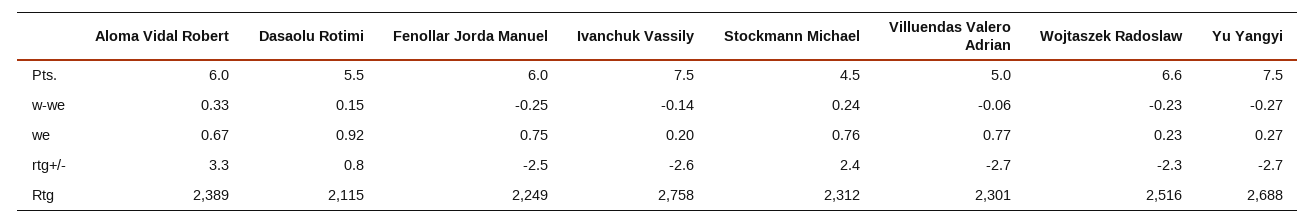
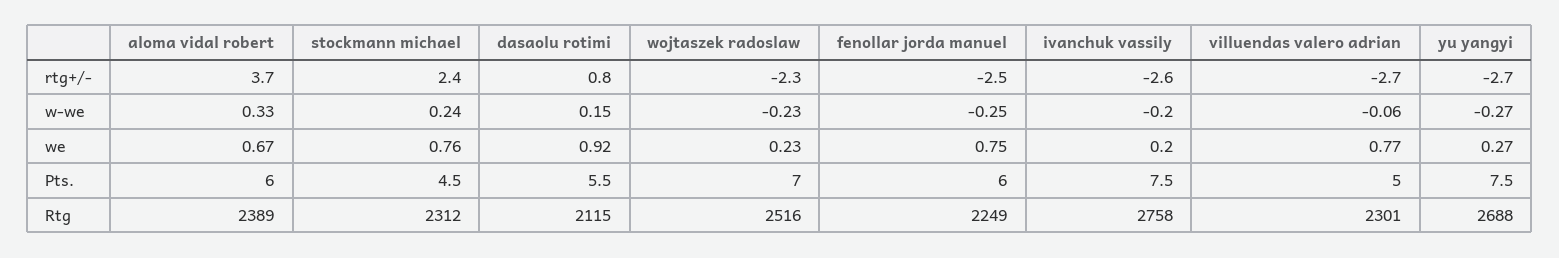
  {
    "Aloma Vidal Robert": {
      "Pts.": 6,
      "w-we": 0.33,
      "we": 0.67,
-     "rtg+/-": 3.3,
+     "rtg+/-": 3.7,
      "Rtg": 2389
    },
    "Dasaolu Rotimi": {
      "Pts.": 5.5,
      "w-we": 0.15,
      "we": 0.92,
      "rtg+/-": 0.8,
      "Rtg": 2115
    },
    "Fenollar Jorda Manuel": {
      "Pts.": 6,
      "w-we": -0.25,
      "we": 0.75,
      "rtg+/-": -2.5,
      "Rtg": 2249
    },
    "Ivanchuk Vassily": {
      "Pts.": 7.5,
-     "w-we": -0.14,
+     "w-we": -0.2,
      "we": 0.2,
      "rtg+/-": -2.6,
      "Rtg": 2758
    },
    "Stockmann Michael": {
      "Pts.": 4.5,
      "w-we": 0.24,
      "we": 0.76,
      "rtg+/-": 2.4,
      "Rtg": 2312
    },
    "Villuendas Valero Adrian": {
      "Pts.": 5,
      "w-we": -0.06,
      "we": 0.77,
      "rtg+/-": -2.7,
      "Rtg": 2301
    },
    "Wojtaszek Radoslaw": {
-     "Pts.": 6.6,
+     "Pts.": 7,
      "w-we": -0.23,
      "we": 0.23,
      "rtg+/-": -2.3,
      "Rtg": 2516
    },
    "Yu Yangyi": {
      "Pts.": 7.5,
      "w-we": -0.27,
      "we": 0.27,
      "rtg+/-": -2.7,
      "Rtg": 2688
    }
  }

